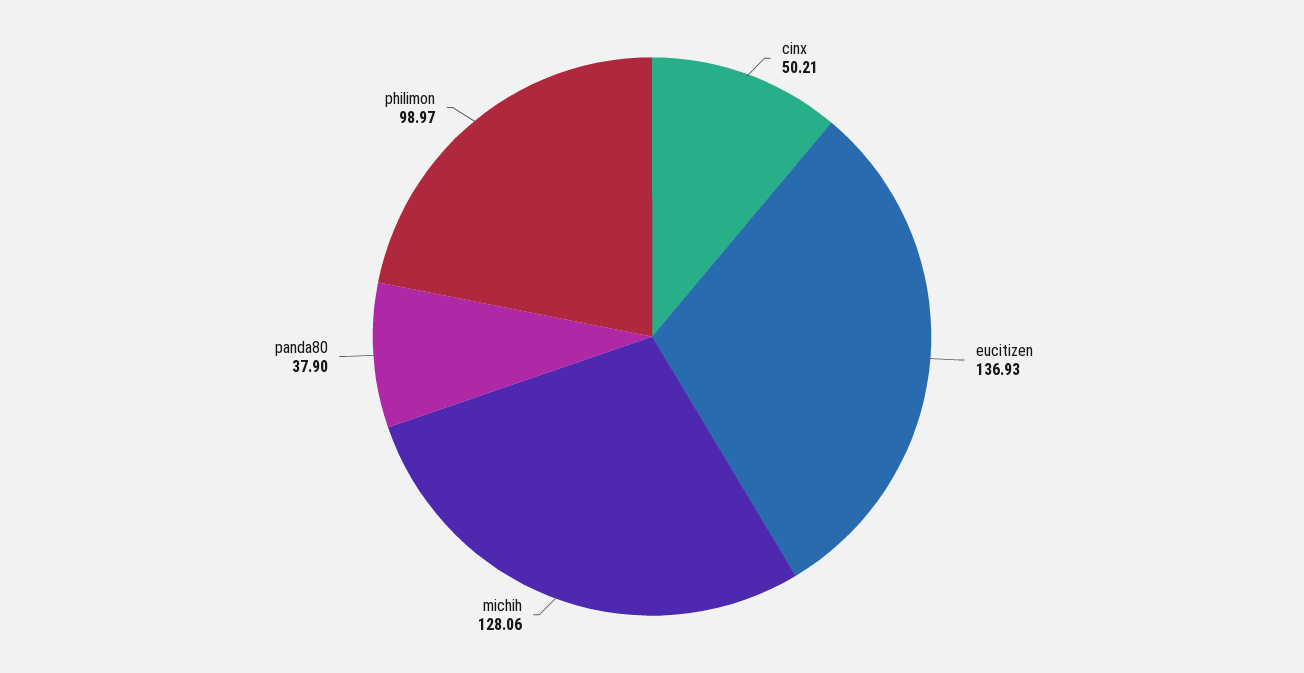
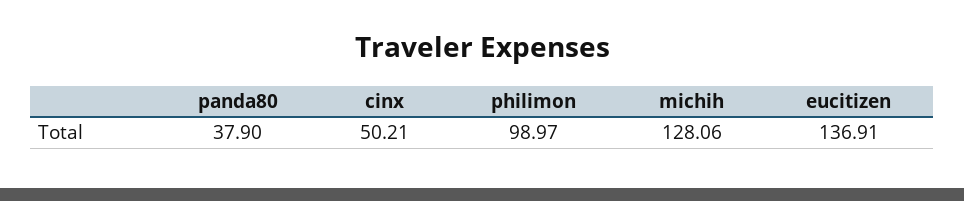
  {
    "cinx": 50.21,
-   "eucitizen": 136.93,
+   "eucitizen": 136.91,
    "michih": 128.06,
    "panda80": 37.9,
    "philimon": 98.97
  }

